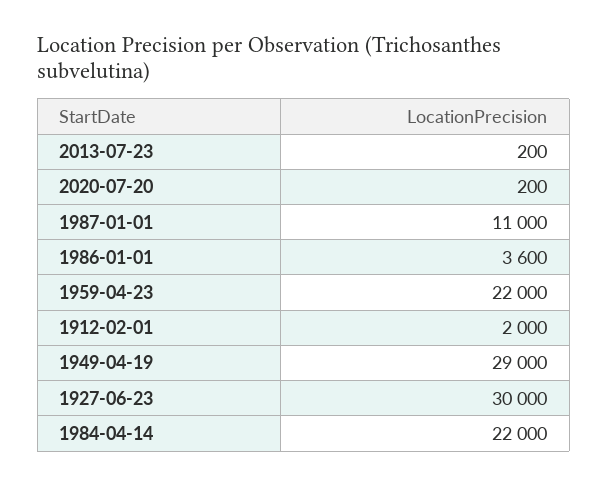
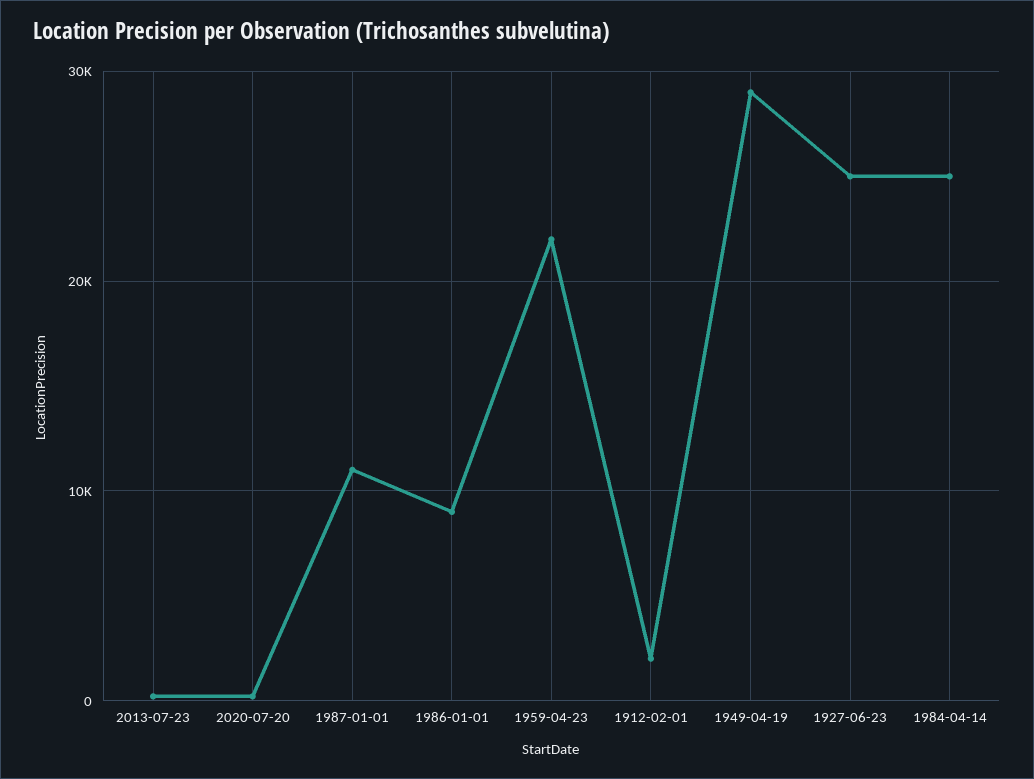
  {
    "2013-07-23": 200,
    "2020-07-20": 200,
    "1987-01-01": 11000,
-   "1986-01-01": 3600,
+   "1986-01-01": 9000,
    "1959-04-23": 22000,
    "1912-02-01": 2000,
    "1949-04-19": 29000,
-   "1927-06-23": 30000,
+   "1927-06-23": 25000,
-   "1984-04-14": 22000
+   "1984-04-14": 25000
  }

